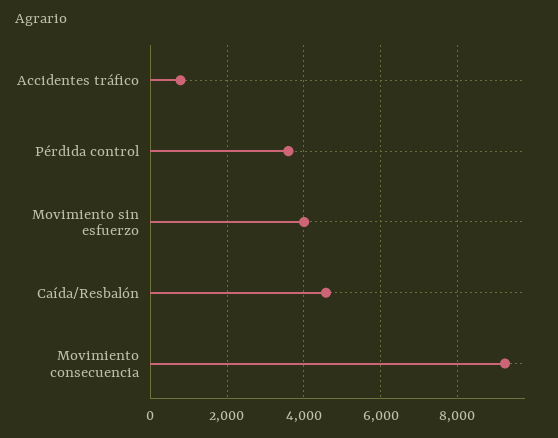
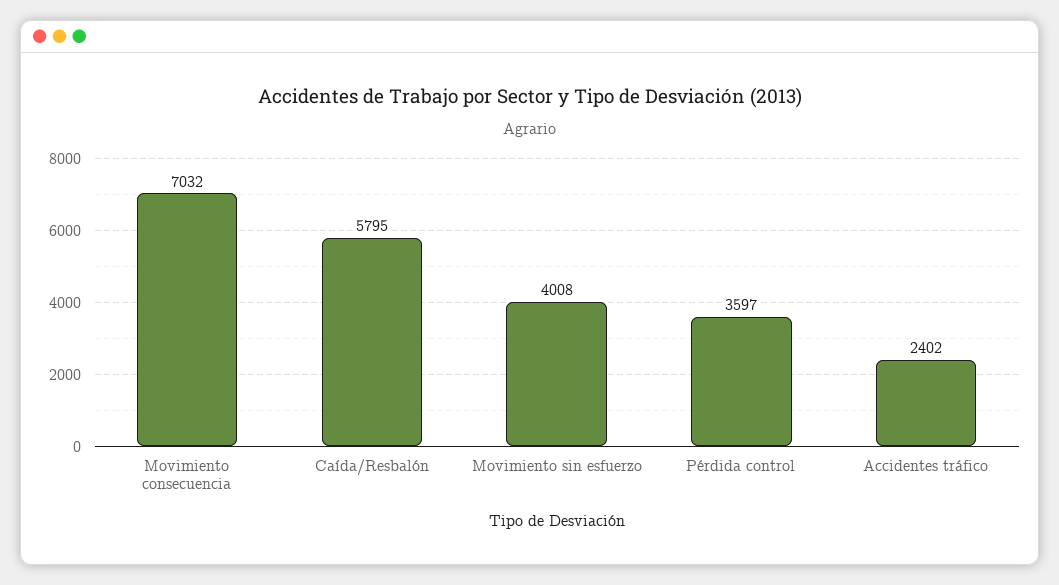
  {
-   "Accidentes tráfico": 800,
+   "Accidentes tráfico": 2402,
    "Pérdida control": 3597,
    "Movimiento sin esfuerzo": 4008,
-   "Caída/Resbalón": 4600,
+   "Caída/Resbalón": 5795,
-   "Movimiento consecuencia": 9200
+   "Movimiento consecuencia": 7032
  }

